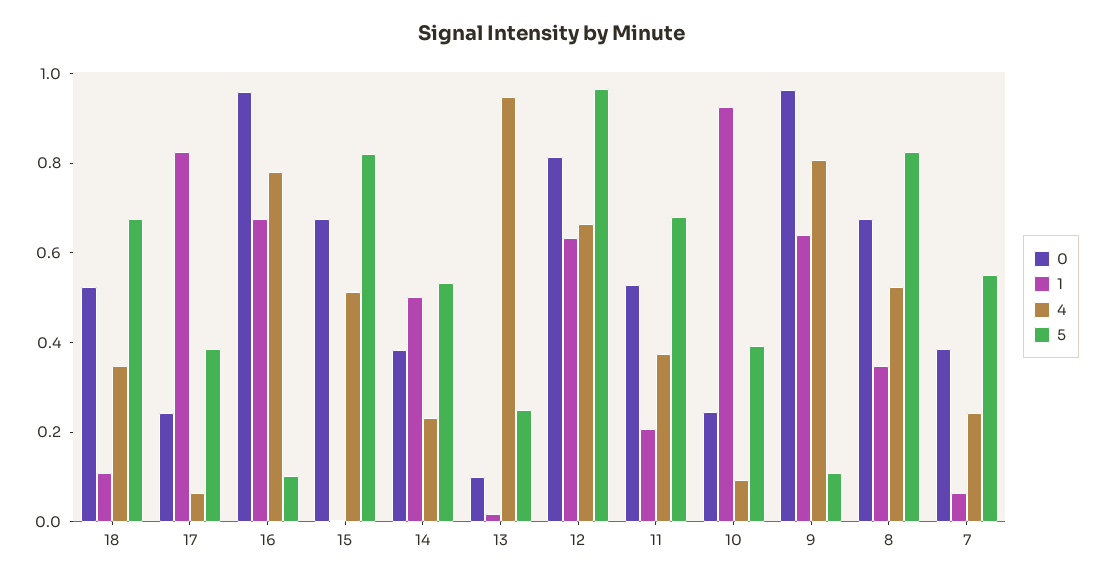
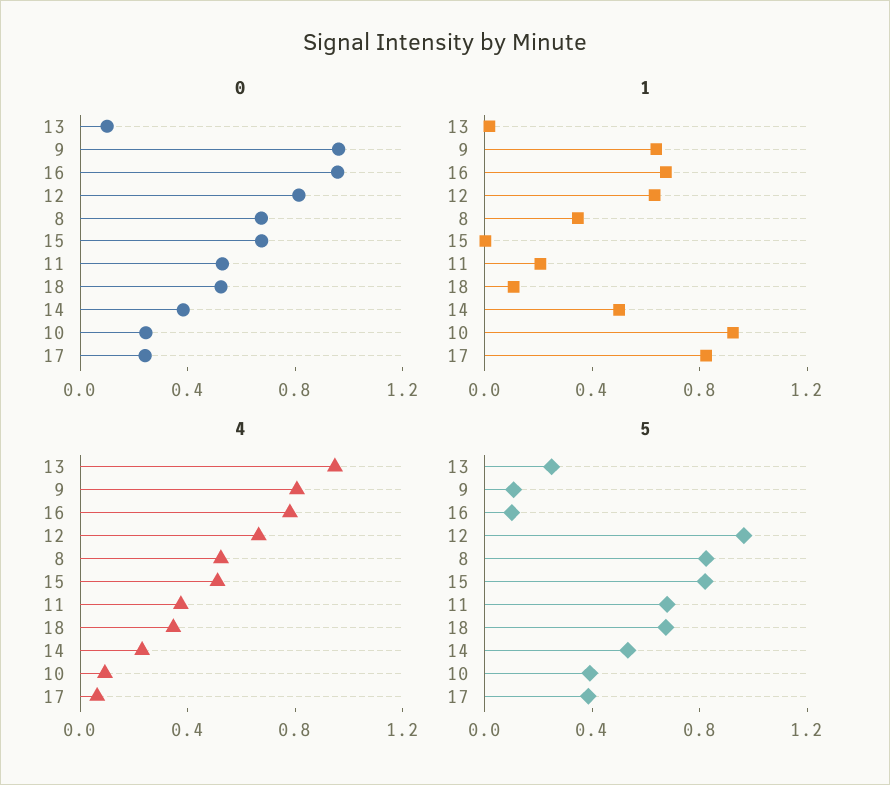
  {
    "0": {
      "18": 0.5,
      "17": 0.25,
      "16": 0.95,
      "15": 0.7,
      "14": 0.4,
      "13": 0.1,
      "12": 0.8,
      "11": 0.55,
      "10": 0.25,
      "9": 0.95,
-     "8": 0.65,
+     "8": 0.65
-     "7": 0.4
    },
    "1": {
      "18": 0.1,
      "17": 0.8,
      "16": 0.7,
      "15": 0,
      "14": 0.5,
      "13": 0,
      "12": 0.65,
      "11": 0.2,
      "10": 0.9,
      "9": 0.65,
-     "8": 0.35,
+     "8": 0.35
-     "7": 0.05
    },
    "4": {
      "18": 0.35,
      "17": 0.05,
      "16": 0.8,
      "15": 0.5,
      "14": 0.25,
      "13": 0.95,
      "12": 0.65,
      "11": 0.4,
      "10": 0.1,
      "9": 0.8,
-     "8": 0.5,
+     "8": 0.5
-     "7": 0.25
    },
    "5": {
      "18": 0.65,
      "17": 0.4,
      "16": 0.1,
      "15": 0.8,
      "14": 0.55,
      "13": 0.25,
      "12": 0.95,
      "11": 0.7,
      "10": 0.4,
      "9": 0.1,
-     "8": 0.8,
+     "8": 0.8
-     "7": 0.55
    }
  }

